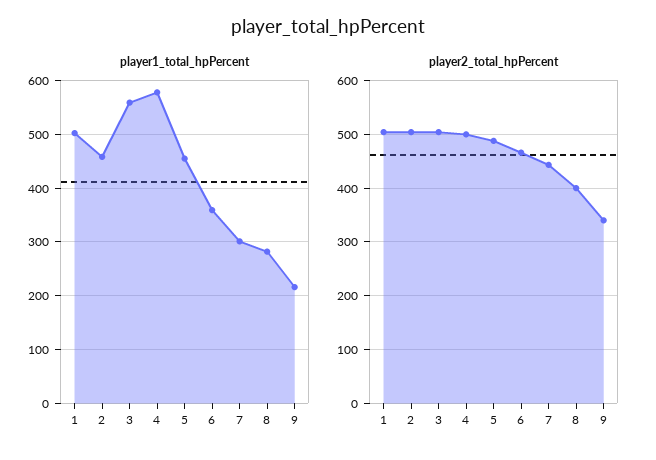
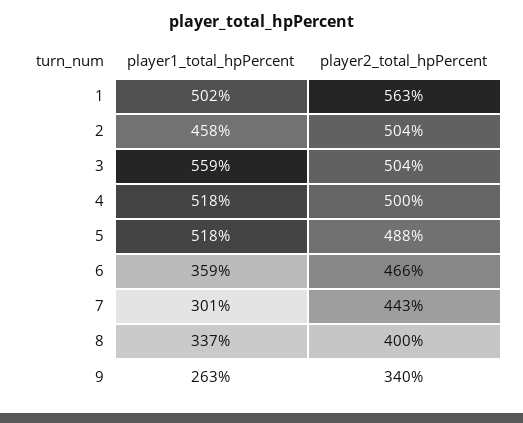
  {
    "player1_total_hpPercent": {
      "1": 502,
      "2": 458,
      "3": 559,
-     "4": 580,
+     "4": 518,
-     "5": 460,
+     "5": 518,
      "6": 359,
      "7": 301,
-     "8": 280,
+     "8": 337,
-     "9": 220
+     "9": 263
    },
    "player2_total_hpPercent": {
-     "1": 500,
+     "1": 563,
      "2": 504,
      "3": 504,
      "4": 500,
      "5": 488,
      "6": 466,
      "7": 443,
      "8": 400,
      "9": 340
    }
  }

